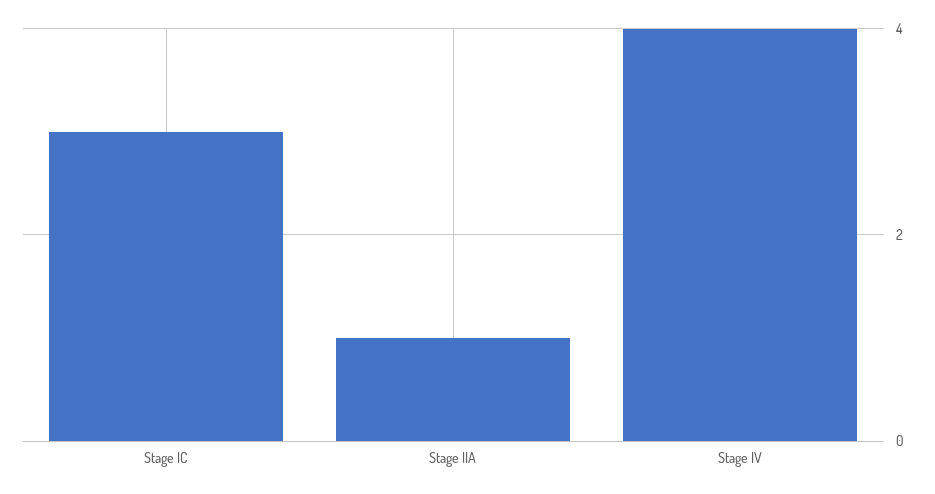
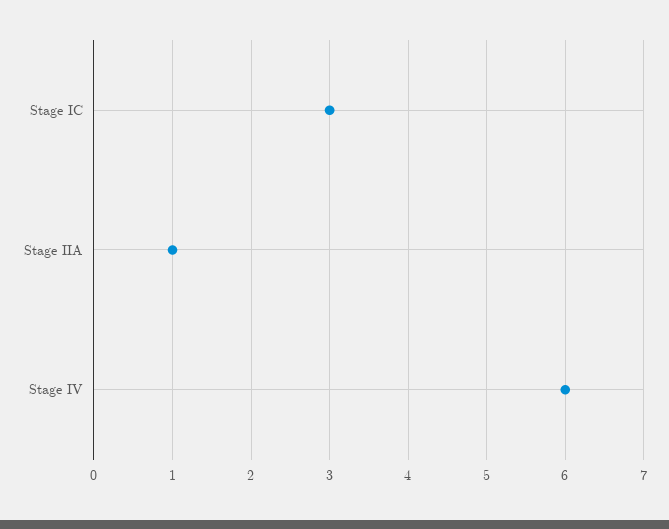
  {
    "Stage IC": 3,
    "Stage IIA": 1,
-   "Stage IV": 4
+   "Stage IV": 6
  }

